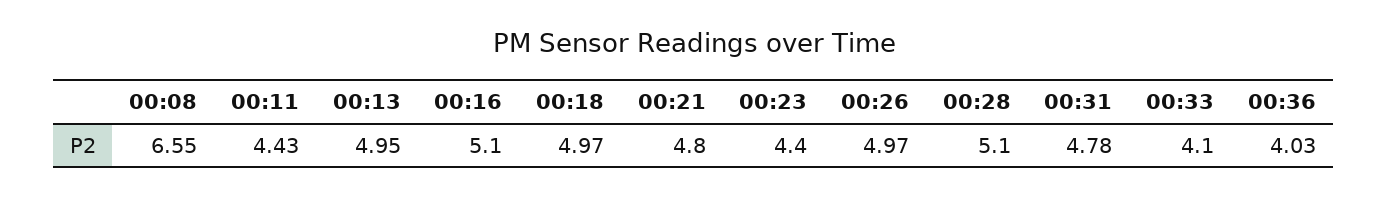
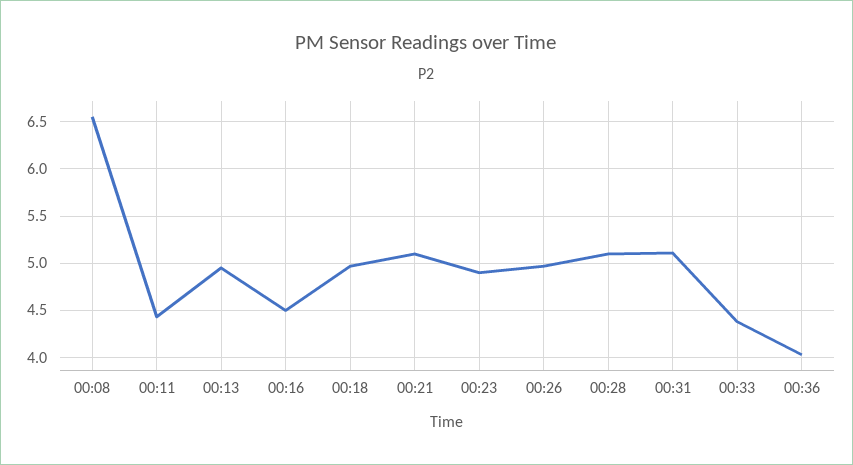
  {
    "00:08": 6.55,
    "00:11": 4.43,
    "00:13": 4.95,
-   "00:16": 5.1,
+   "00:16": 4.5,
    "00:18": 4.97,
-   "00:21": 4.8,
+   "00:21": 5.1,
-   "00:23": 4.4,
+   "00:23": 4.9,
    "00:26": 4.97,
    "00:28": 5.1,
-   "00:31": 4.78,
+   "00:31": 5.1,
-   "00:33": 4.1,
+   "00:33": 4.4,
    "00:36": 4.03
  }

